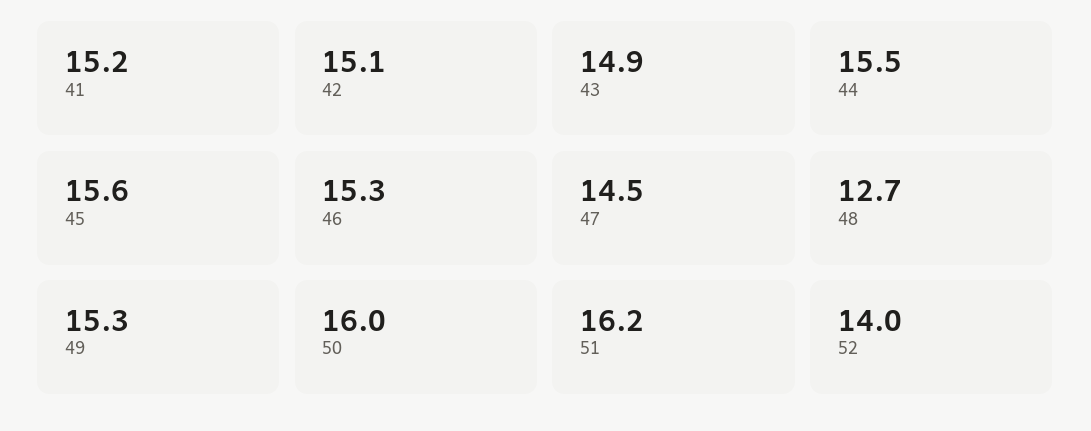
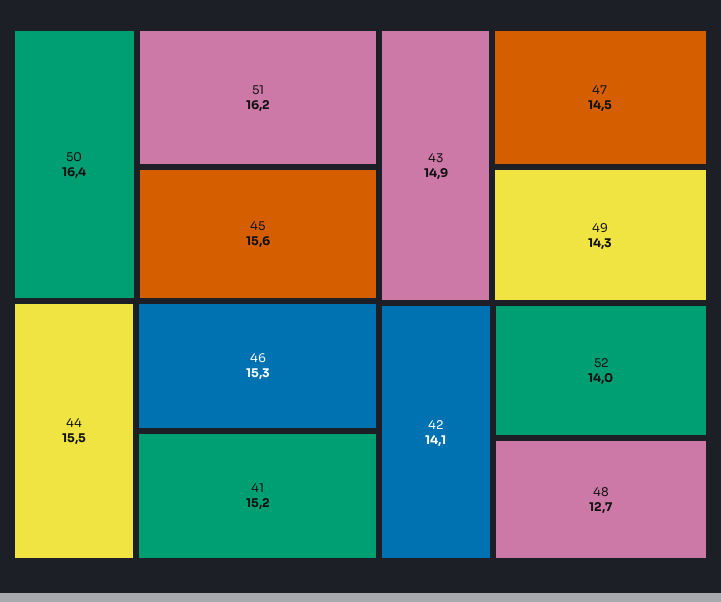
  {
    "41": 15.2,
-   "42": 15.1,
+   "42": 14.1,
    "43": 14.9,
    "44": 15.5,
    "45": 15.6,
    "46": 15.3,
    "47": 14.5,
    "48": 12.7,
-   "49": 15.3,
+   "49": 14.3,
-   "50": 16,
+   "50": 16.4,
    "51": 16.2,
    "52": 14
  }

